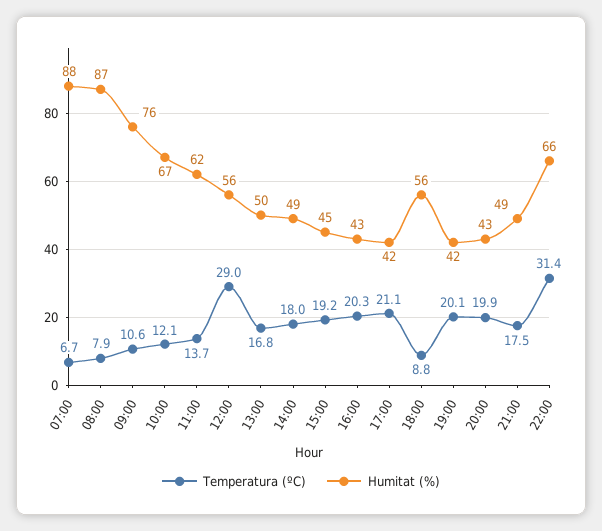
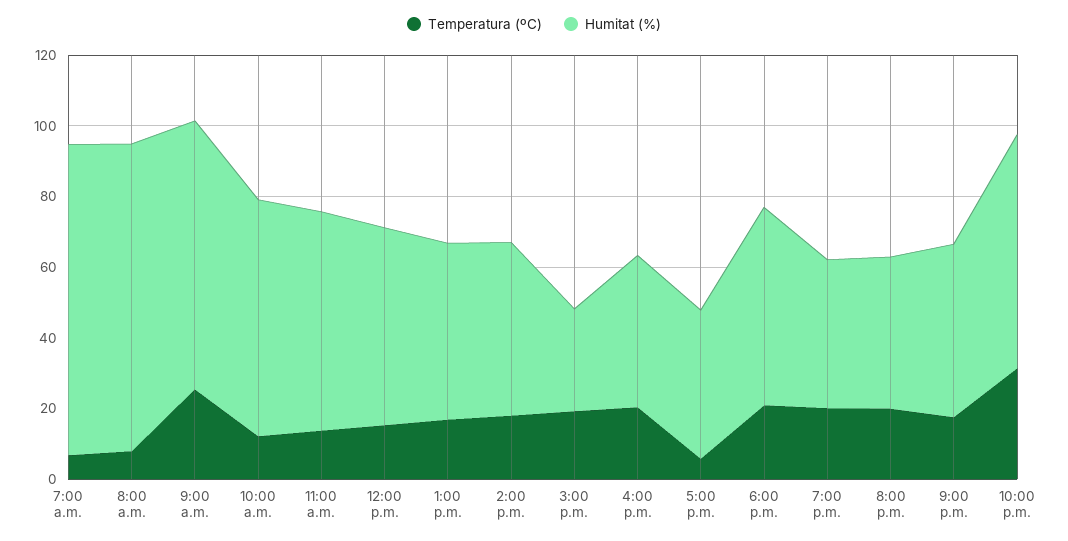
  {
    "Temperatura (ºC)": {
      "07:00": 6.7,
      "08:00": 7.9,
-     "09:00": 10.6,
+     "09:00": 25,
      "10:00": 12.1,
      "11:00": 13.7,
-     "12:00": 29,
+     "12:00": 15,
      "13:00": 16.8,
      "14:00": 18,
      "15:00": 19.2,
      "16:00": 20.3,
-     "17:00": 21.1,
+     "17:00": 5,
-     "18:00": 8.8,
+     "18:00": 20,
      "19:00": 20.1,
      "20:00": 19.9,
      "21:00": 17.5,
      "22:00": 31.4
    },
    "Humitat (%)": {
      "07:00": 88,
      "08:00": 87,
      "09:00": 76,
      "10:00": 67,
      "11:00": 62,
      "12:00": 56,
      "13:00": 50,
      "14:00": 49,
-     "15:00": 45,
+     "15:00": 30,
      "16:00": 43,
      "17:00": 42,
      "18:00": 56,
      "19:00": 42,
      "20:00": 43,
      "21:00": 49,
      "22:00": 66
    }
  }

